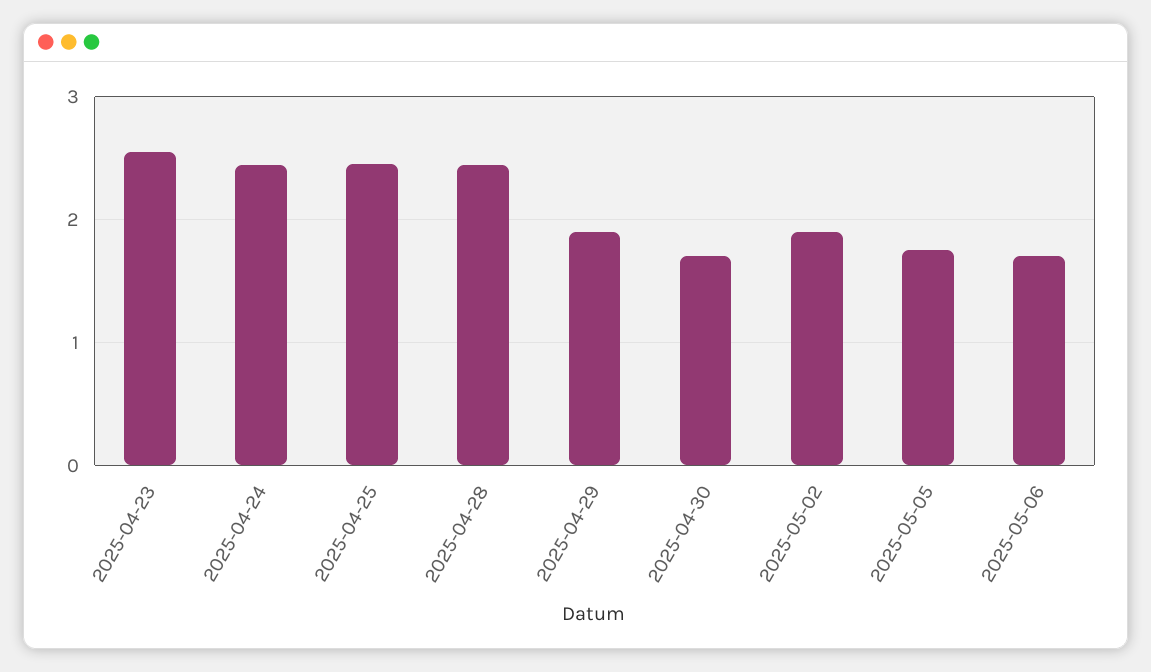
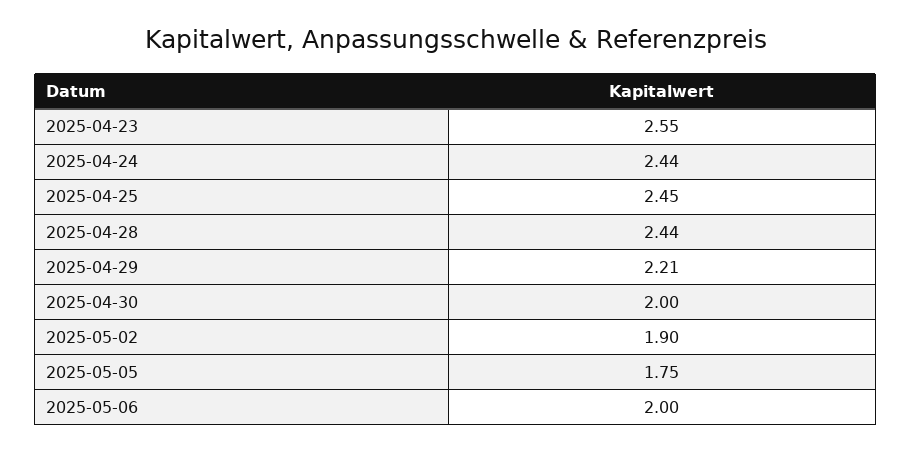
  {
    "2025-04-23": 2.55,
    "2025-04-24": 2.44,
    "2025-04-25": 2.45,
    "2025-04-28": 2.44,
-   "2025-04-29": 1.9,
+   "2025-04-29": 2.21,
-   "2025-04-30": 1.7,
+   "2025-04-30": 2,
    "2025-05-02": 1.9,
    "2025-05-05": 1.75,
-   "2025-05-06": 1.7
+   "2025-05-06": 2
  }

